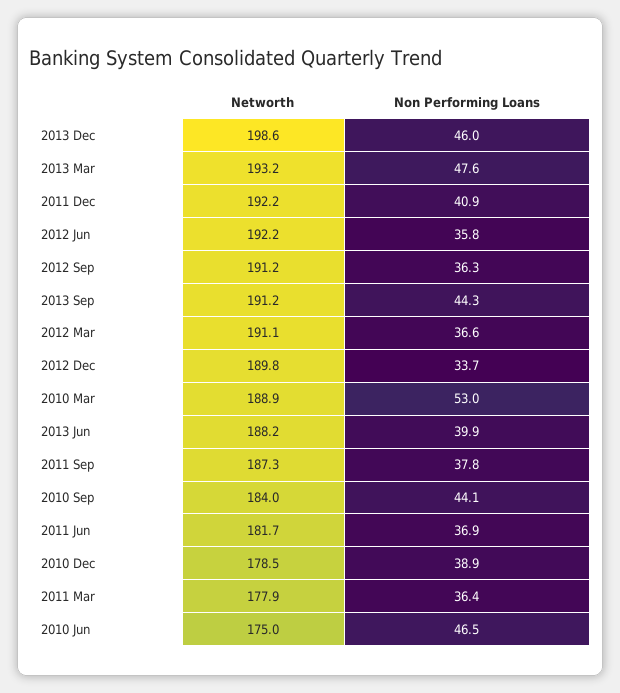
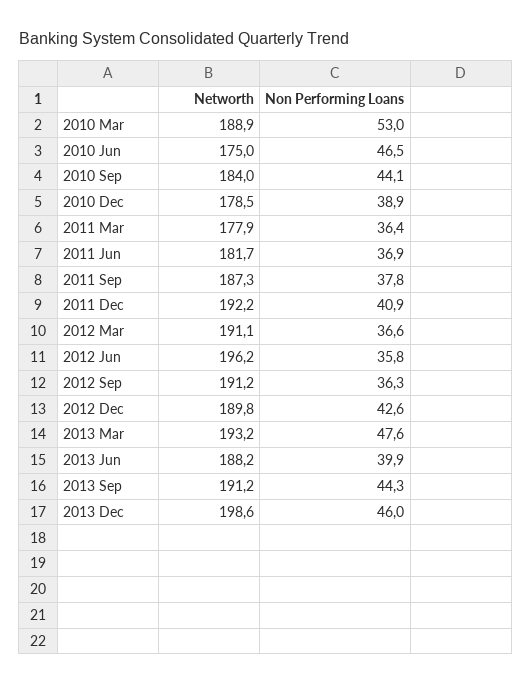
  {
    "Networth": {
      "2013 Dec": 198.6,
      "2013 Mar": 193.2,
      "2011 Dec": 192.2,
-     "2012 Jun": 192.2,
+     "2012 Jun": 196.2,
      "2012 Sep": 191.2,
      "2013 Sep": 191.2,
      "2012 Mar": 191.1,
      "2012 Dec": 189.8,
      "2010 Mar": 188.9,
      "2013 Jun": 188.2,
      "2011 Sep": 187.3,
      "2010 Sep": 184,
      "2011 Jun": 181.7,
      "2010 Dec": 178.5,
      "2011 Mar": 177.9,
      "2010 Jun": 175
    },
    "Non Performing Loans": {
      "2013 Dec": 46,
      "2013 Mar": 47.6,
      "2011 Dec": 40.9,
      "2012 Jun": 35.8,
      "2012 Sep": 36.3,
      "2013 Sep": 44.3,
      "2012 Mar": 36.6,
-     "2012 Dec": 33.7,
+     "2012 Dec": 42.6,
      "2010 Mar": 53,
      "2013 Jun": 39.9,
      "2011 Sep": 37.8,
      "2010 Sep": 44.1,
      "2011 Jun": 36.9,
      "2010 Dec": 38.9,
      "2011 Mar": 36.4,
      "2010 Jun": 46.5
    }
  }

